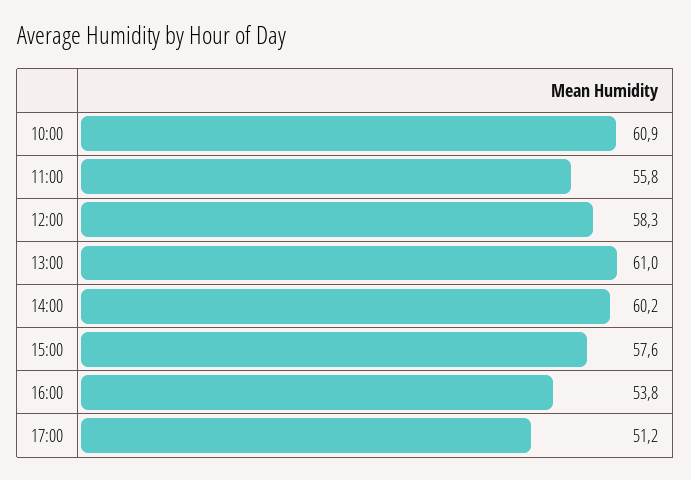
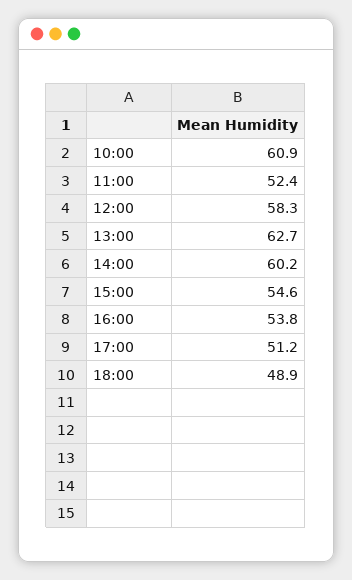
  {
    "10:00": 60.9,
-   "11:00": 55.8,
+   "11:00": 52.4,
    "12:00": 58.3,
-   "13:00": 61,
+   "13:00": 62.7,
    "14:00": 60.2,
-   "15:00": 57.6,
+   "15:00": 54.6,
    "16:00": 53.8,
-   "17:00": 51.2
+   "17:00": 51.2,
+   "18:00": 48.9
  }

